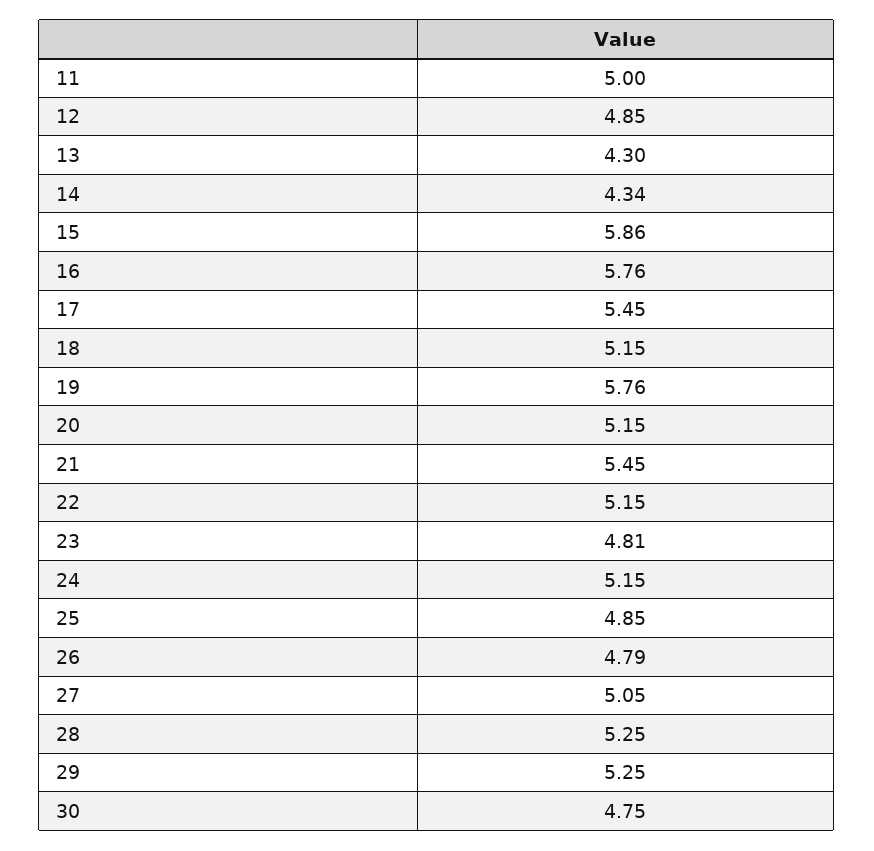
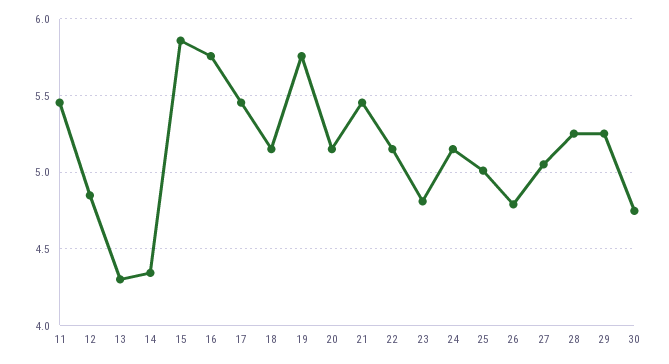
  {
-   "11": 5,
+   "11": 5.45,
    "12": 4.85,
    "13": 4.3,
    "14": 4.34,
    "15": 5.86,
    "16": 5.76,
    "17": 5.45,
    "18": 5.15,
    "19": 5.76,
    "20": 5.15,
    "21": 5.45,
    "22": 5.15,
    "23": 4.81,
    "24": 5.15,
-   "25": 4.85,
+   "25": 5,
    "26": 4.79,
    "27": 5.05,
    "28": 5.25,
    "29": 5.25,
    "30": 4.75
  }

